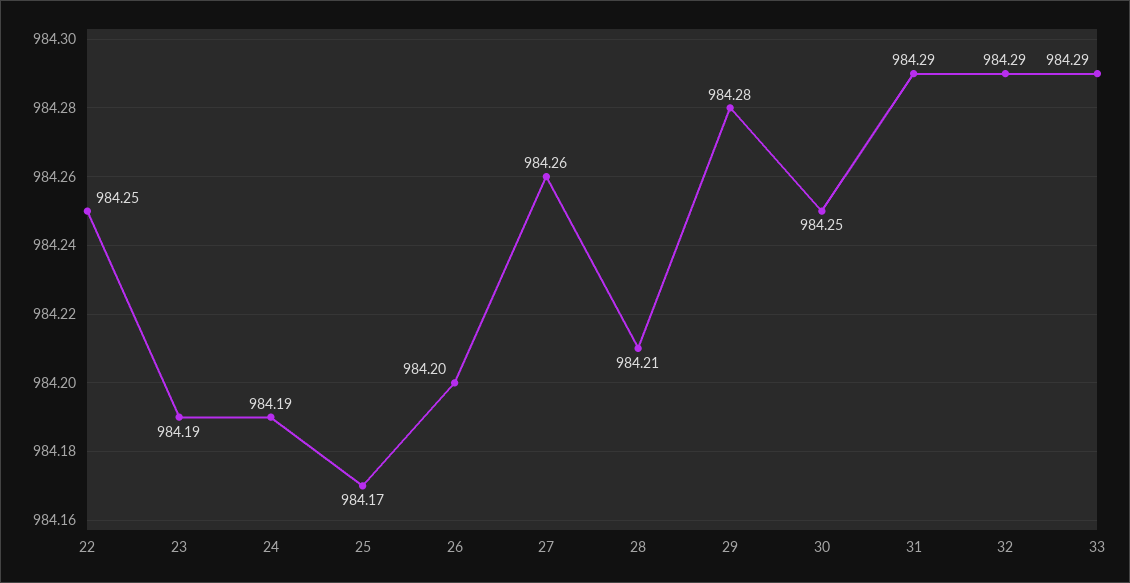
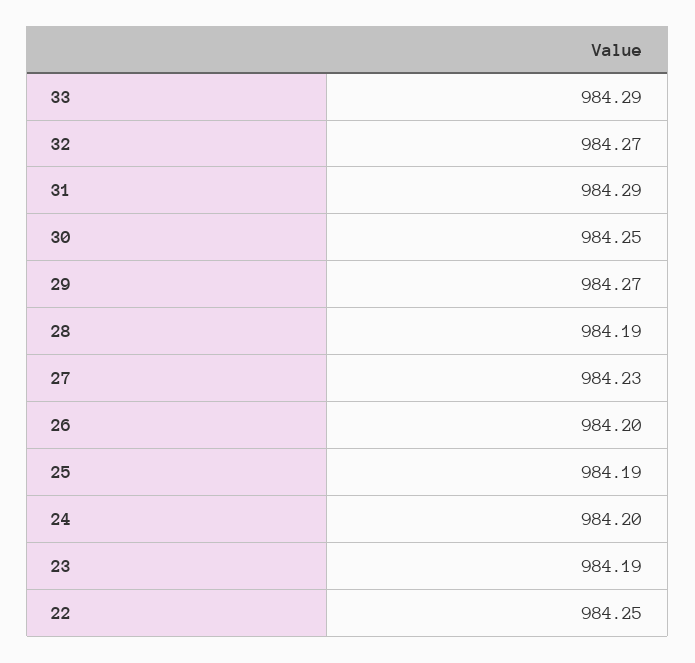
  {
    "22": 984.25,
    "23": 984.19,
-   "24": 984.19,
+   "24": 984.2,
-   "25": 984.17,
+   "25": 984.19,
    "26": 984.2,
-   "27": 984.26,
+   "27": 984.23,
-   "28": 984.21,
+   "28": 984.19,
-   "29": 984.28,
+   "29": 984.27,
    "30": 984.25,
    "31": 984.29,
-   "32": 984.29,
+   "32": 984.27,
    "33": 984.29
  }

